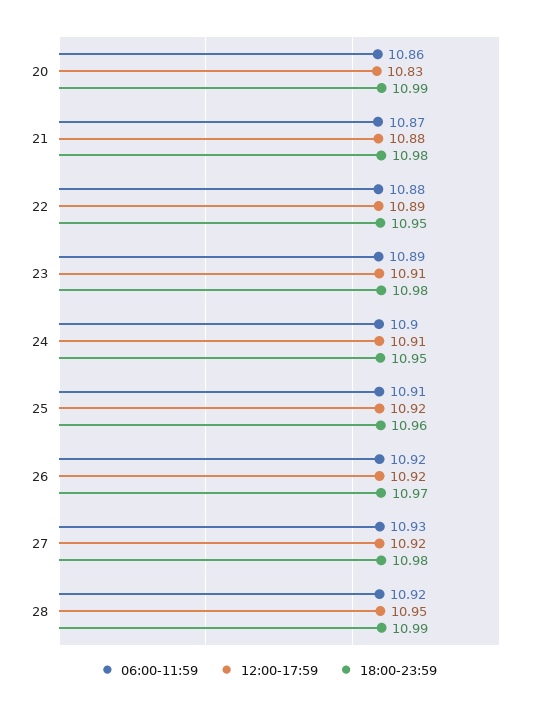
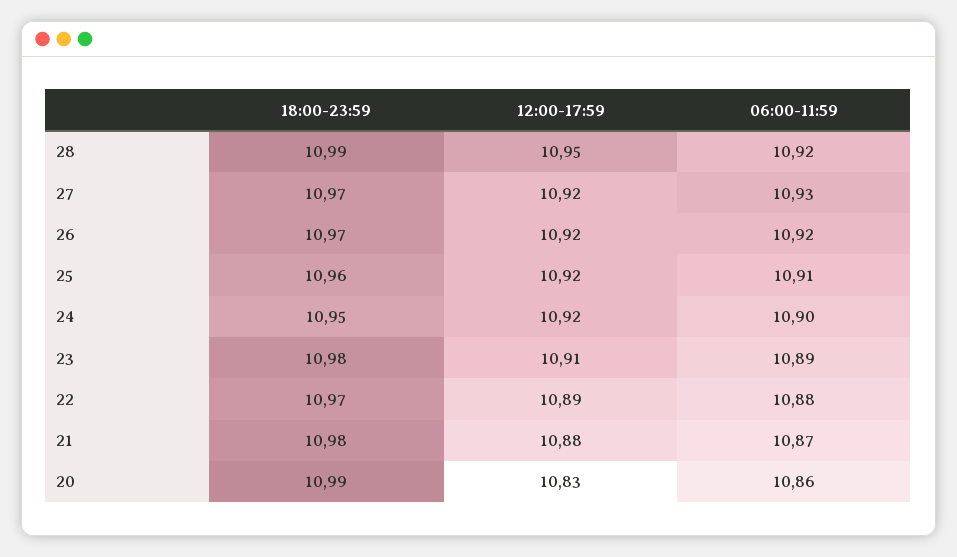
  {
    "06:00-11:59": {
      "20": 10.86,
      "21": 10.87,
      "22": 10.88,
      "23": 10.89,
      "24": 10.9,
      "25": 10.91,
      "26": 10.92,
      "27": 10.93,
      "28": 10.92
    },
    "12:00-17:59": {
      "20": 10.83,
      "21": 10.88,
      "22": 10.89,
      "23": 10.91,
-     "24": 10.91,
+     "24": 10.92,
      "25": 10.92,
      "26": 10.92,
      "27": 10.92,
      "28": 10.95
    },
    "18:00-23:59": {
      "20": 10.99,
      "21": 10.98,
-     "22": 10.95,
+     "22": 10.97,
      "23": 10.98,
      "24": 10.95,
      "25": 10.96,
      "26": 10.97,
-     "27": 10.98,
+     "27": 10.97,
      "28": 10.99
    }
  }

